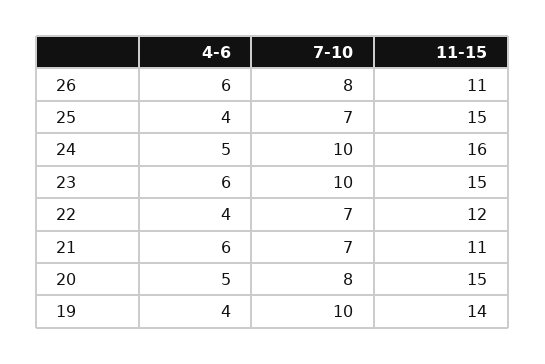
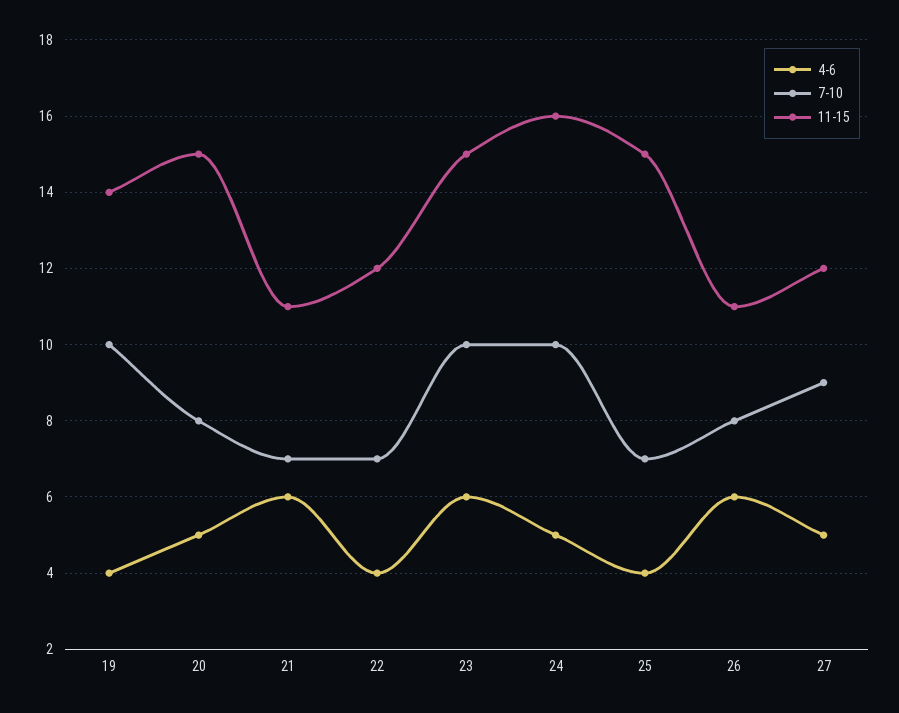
  {
    "4-6": {
      "26": 6,
      "25": 4,
      "24": 5,
      "23": 6,
      "22": 4,
      "21": 6,
      "20": 5,
-     "19": 4
+     "19": 4,
+     "27": 5
    },
    "7-10": {
      "26": 8,
      "25": 7,
      "24": 10,
      "23": 10,
      "22": 7,
      "21": 7,
      "20": 8,
-     "19": 10
+     "19": 10,
+     "27": 9
    },
    "11-15": {
      "26": 11,
      "25": 15,
      "24": 16,
      "23": 15,
      "22": 12,
      "21": 11,
      "20": 15,
-     "19": 14
+     "19": 14,
+     "27": 12
    }
  }

